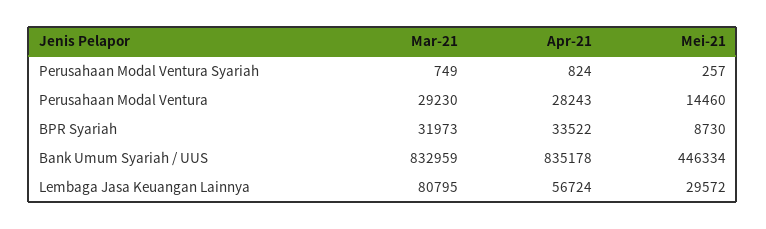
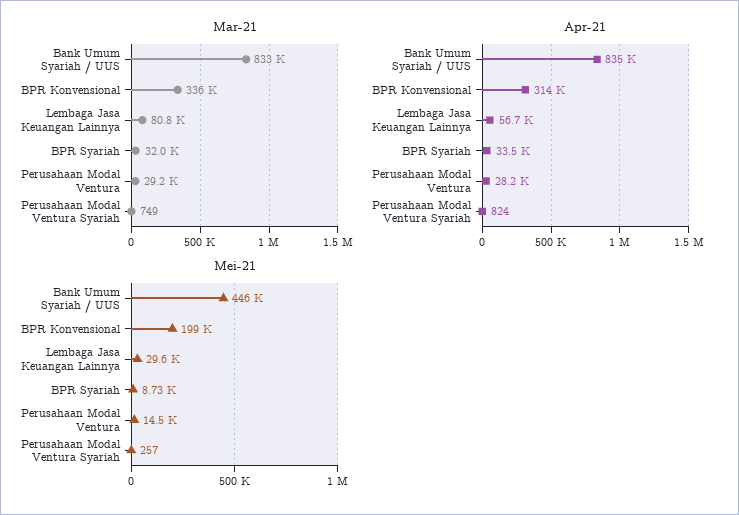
  {
    "Mar-21": {
      "Perusahaan Modal Ventura Syariah": 749,
      "Perusahaan Modal Ventura": 29230,
      "BPR Syariah": 31973,
      "Bank Umum Syariah / UUS": 832959,
-     "Lembaga Jasa Keuangan Lainnya": 80795
+     "Lembaga Jasa Keuangan Lainnya": 80795,
+     "BPR Konvensional": 336000
    },
    "Apr-21": {
      "Perusahaan Modal Ventura Syariah": 824,
      "Perusahaan Modal Ventura": 28243,
      "BPR Syariah": 33522,
      "Bank Umum Syariah / UUS": 835178,
-     "Lembaga Jasa Keuangan Lainnya": 56724
+     "Lembaga Jasa Keuangan Lainnya": 56724,
+     "BPR Konvensional": 314000
    },
    "Mei-21": {
      "Perusahaan Modal Ventura Syariah": 257,
      "Perusahaan Modal Ventura": 14460,
      "BPR Syariah": 8730,
      "Bank Umum Syariah / UUS": 446334,
-     "Lembaga Jasa Keuangan Lainnya": 29572
+     "Lembaga Jasa Keuangan Lainnya": 29572,
+     "BPR Konvensional": 199000
    }
  }

